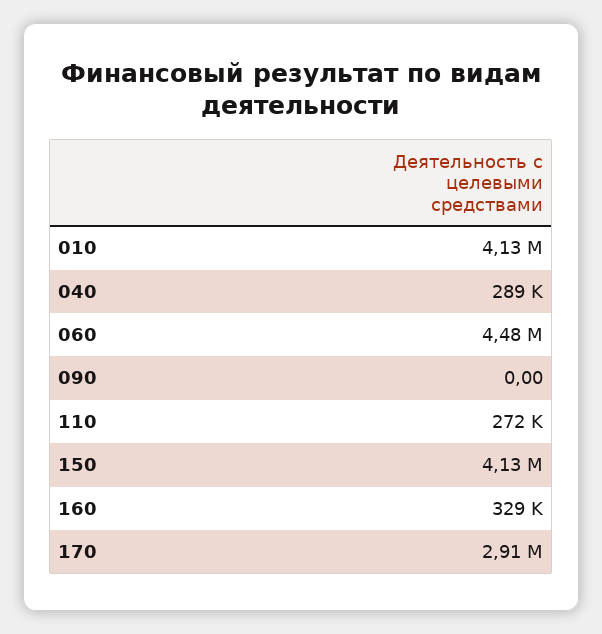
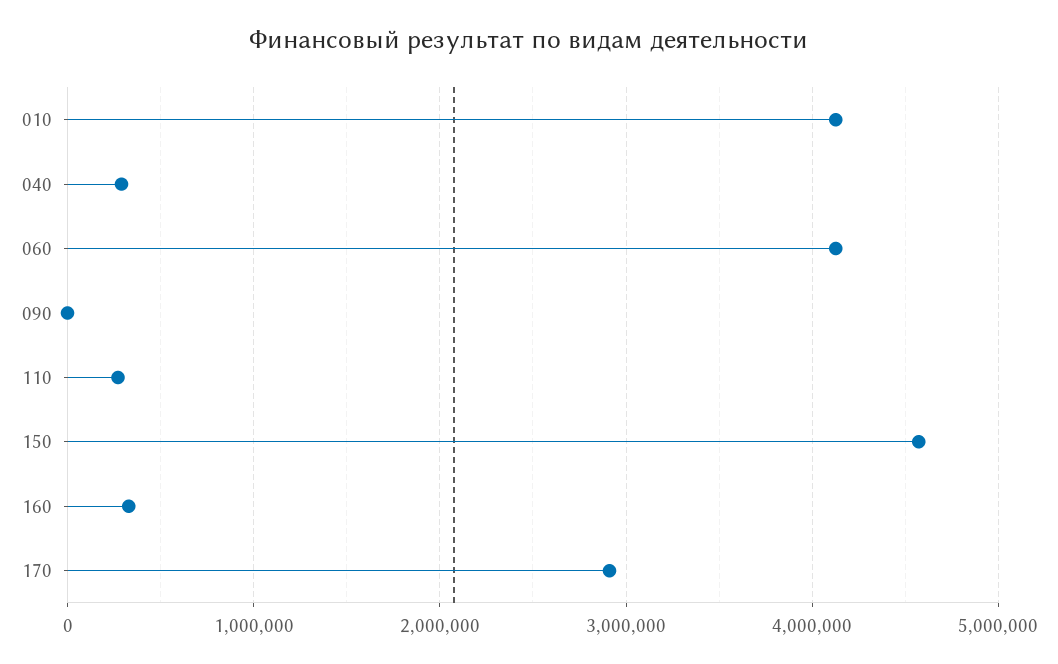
  {
    "010": 4130000,
    "040": 289000,
-   "060": 4480000,
+   "060": 4100000,
    "090": 0,
    "110": 272000,
-   "150": 4130000,
+   "150": 4600000,
    "160": 329000,
    "170": 2910000
  }

